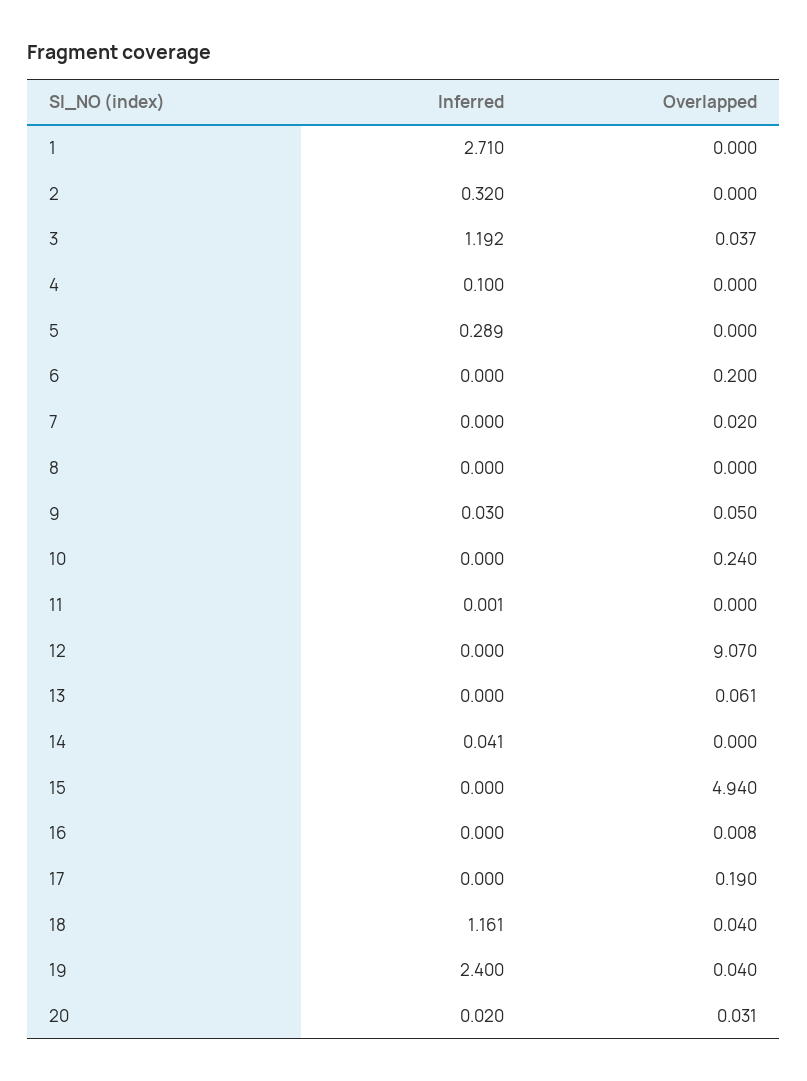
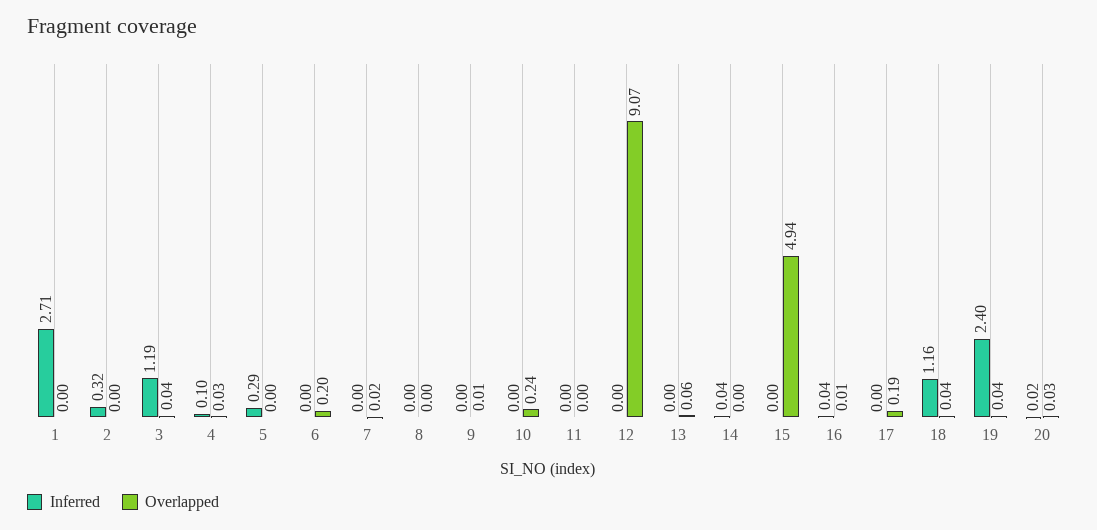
  {
    "Inferred": {
      "1": 2.71,
      "2": 0.32,
      "3": 1.192,
      "4": 0.1,
      "5": 0.289,
      "6": 0,
      "7": 0,
      "8": 0,
-     "9": 0.03,
+     "9": 0,
      "10": 0,
      "11": 0.001,
      "12": 0,
      "13": 0,
      "14": 0.041,
      "15": 0,
-     "16": 0,
+     "16": 0.04,
      "17": 0,
      "18": 1.161,
      "19": 2.4,
      "20": 0.02
    },
    "Overlapped": {
      "1": 0,
      "2": 0,
      "3": 0.037,
-     "4": 0,
+     "4": 0.03,
      "5": 0,
      "6": 0.2,
      "7": 0.02,
      "8": 0,
-     "9": 0.05,
+     "9": 0.01,
      "10": 0.24,
      "11": 0,
      "12": 9.07,
      "13": 0.061,
      "14": 0,
      "15": 4.94,
      "16": 0.008,
      "17": 0.19,
      "18": 0.04,
      "19": 0.04,
      "20": 0.031
    }
  }

